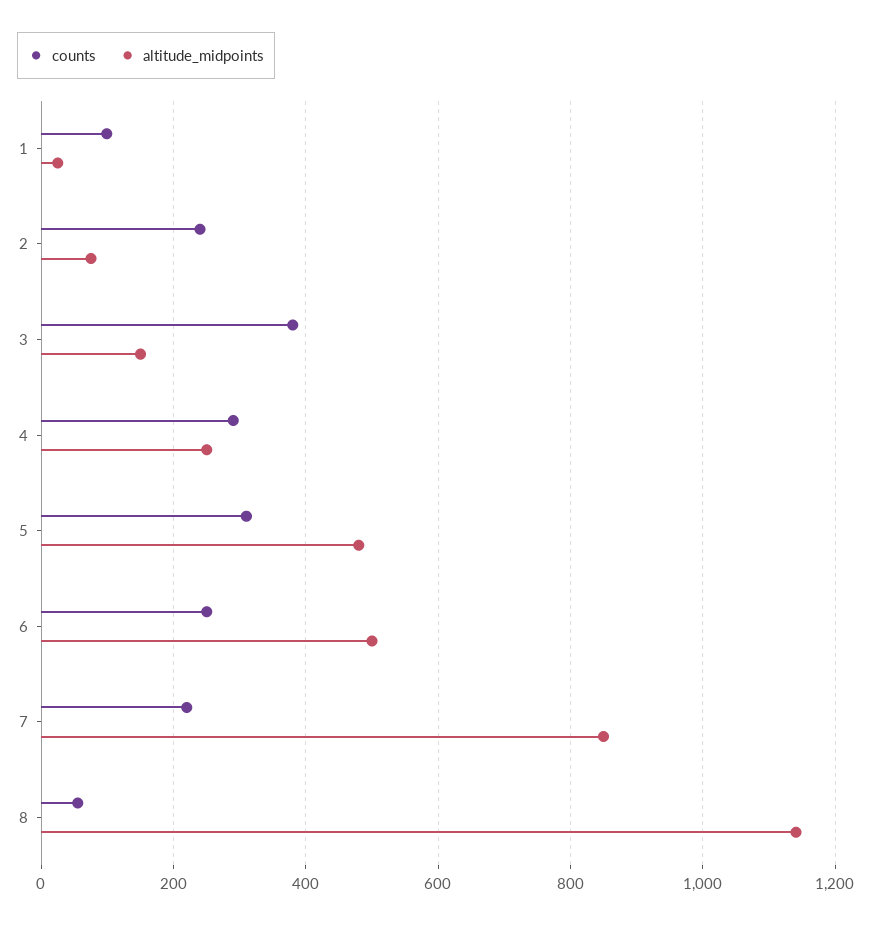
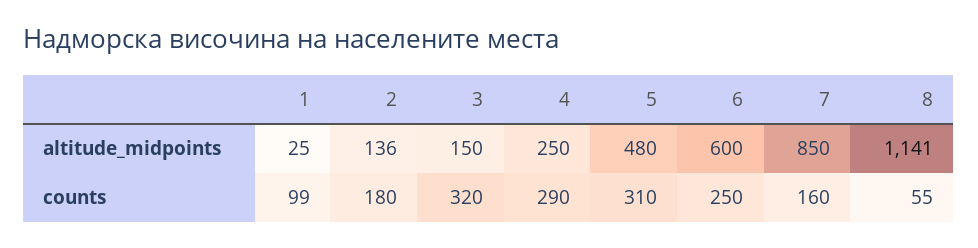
  {
    "counts": {
      "1": 99,
-     "2": 240,
+     "2": 180,
-     "3": 380,
+     "3": 320,
      "4": 290,
      "5": 310,
      "6": 250,
-     "7": 220,
+     "7": 160,
      "8": 55
    },
    "altitude_midpoints": {
      "1": 25,
-     "2": 80,
+     "2": 136,
      "3": 150,
      "4": 250,
      "5": 480,
-     "6": 500,
+     "6": 600,
      "7": 850,
      "8": 1141
    }
  }

